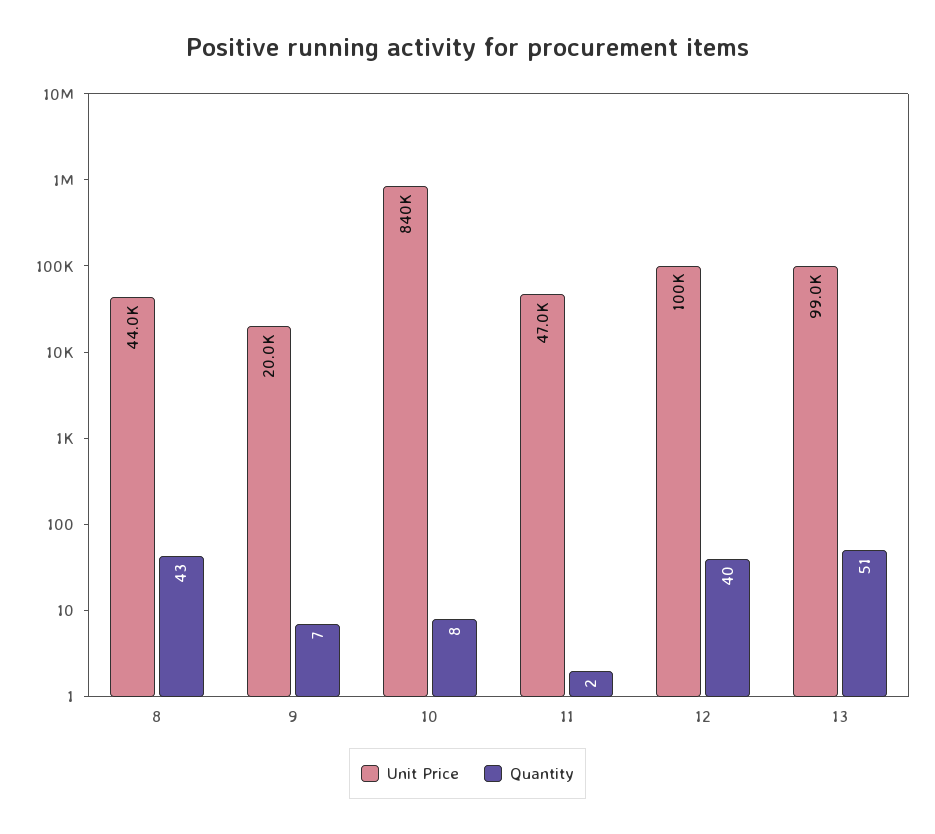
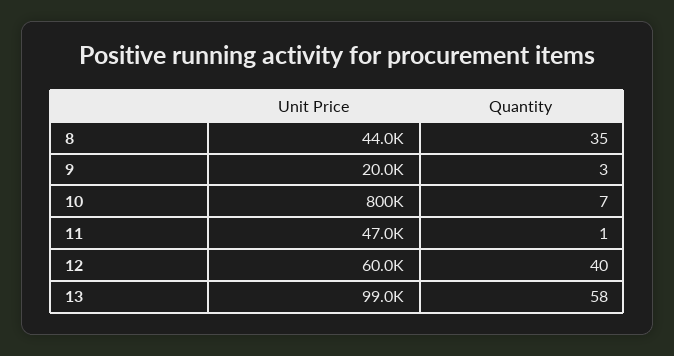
  {
    "Unit Price": {
      "8": 44000,
      "9": 20000,
-     "10": 840000,
+     "10": 800000,
      "11": 47000,
-     "12": 100000,
+     "12": 60000,
      "13": 99000
    },
    "Quantity": {
-     "8": 43,
+     "8": 35,
-     "9": 7,
+     "9": 3,
-     "10": 8,
+     "10": 7,
-     "11": 2,
+     "11": 1,
      "12": 40,
-     "13": 51
+     "13": 58
    }
  }

